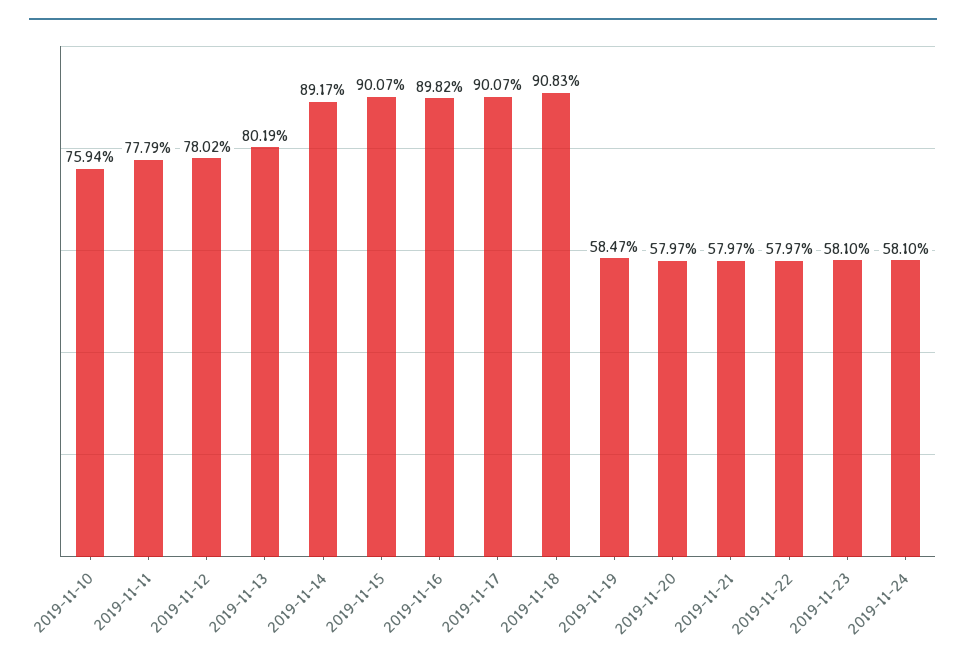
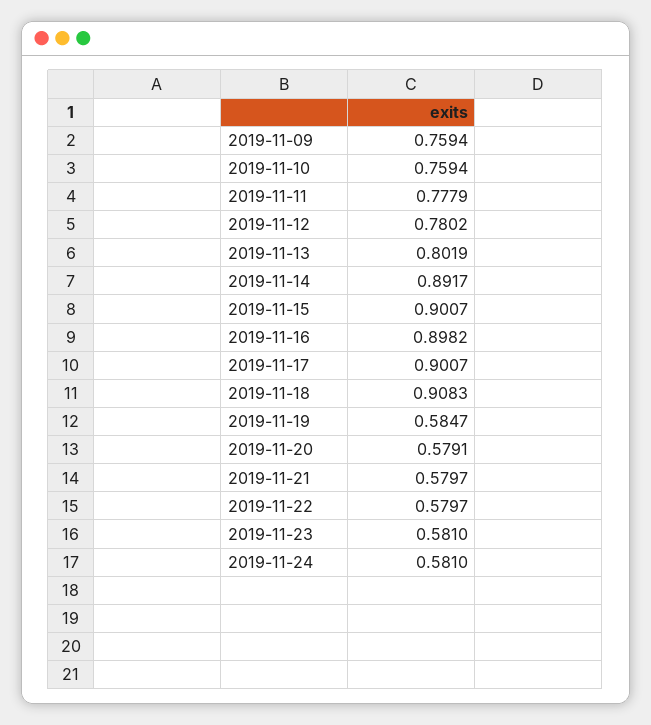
  {
    "2019-11-10": 0.7594,
    "2019-11-11": 0.7779,
    "2019-11-12": 0.7802,
    "2019-11-13": 0.8019,
    "2019-11-14": 0.8917,
    "2019-11-15": 0.9007,
    "2019-11-16": 0.8982,
    "2019-11-17": 0.9007,
    "2019-11-18": 0.9083,
    "2019-11-19": 0.5847,
-   "2019-11-20": 0.5797,
+   "2019-11-20": 0.5791,
    "2019-11-21": 0.5797,
    "2019-11-22": 0.5797,
    "2019-11-23": 0.581,
-   "2019-11-24": 0.581
+   "2019-11-24": 0.581,
+   "2019-11-09": 0.7594
  }

